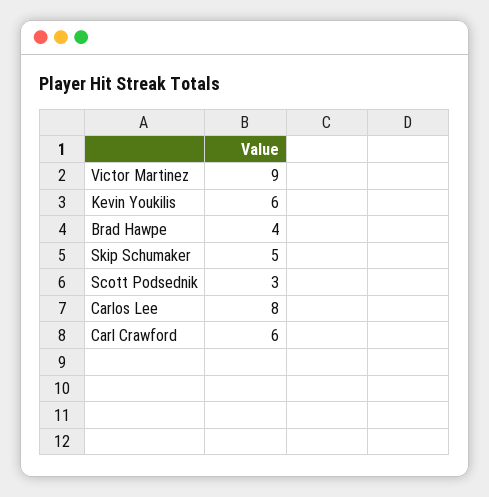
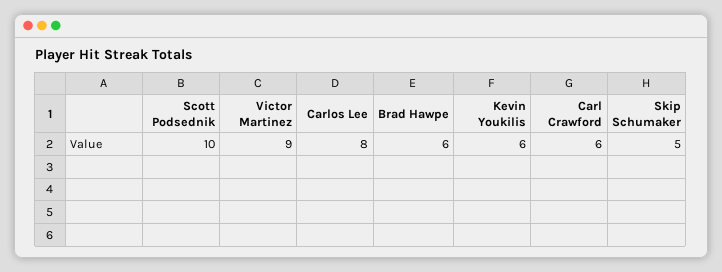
  {
    "Victor Martinez": 9,
    "Kevin Youkilis": 6,
-   "Brad Hawpe": 4,
+   "Brad Hawpe": 6,
    "Skip Schumaker": 5,
-   "Scott Podsednik": 3,
+   "Scott Podsednik": 10,
    "Carlos Lee": 8,
    "Carl Crawford": 6
  }

